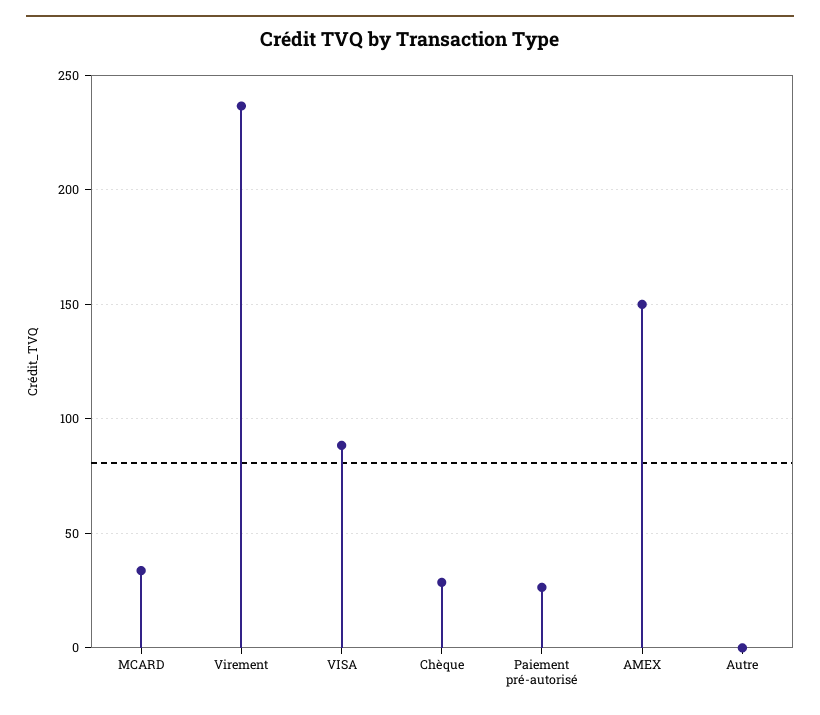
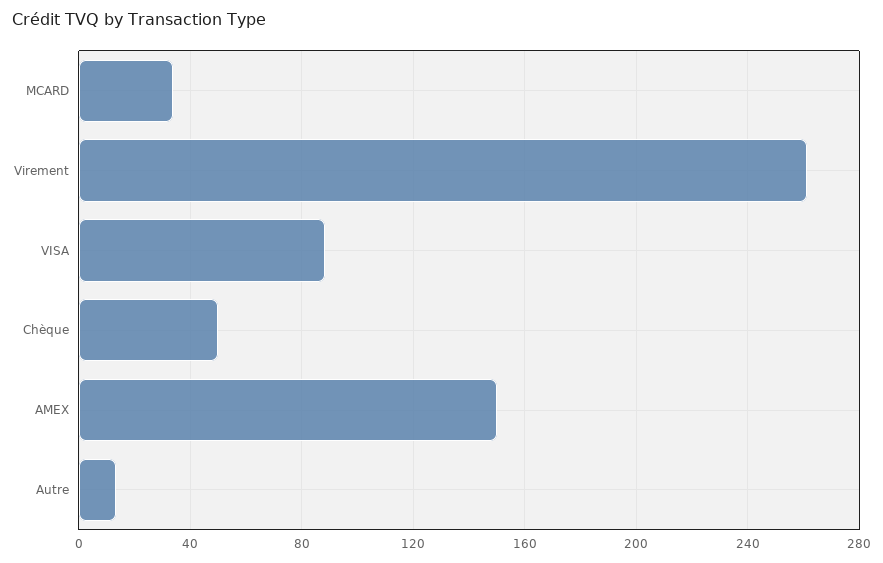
  {
    "MCARD": 35,
-   "Virement": 235,
+   "Virement": 260,
    "VISA": 90,
-   "Chèque": 30,
+   "Chèque": 50,
-   "Paiement pré-autorisé": 25,
    "AMEX": 150,
-   "Autre": 0
+   "Autre": 15
  }

